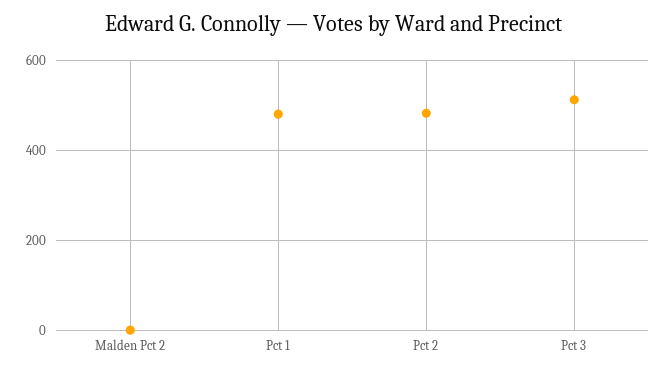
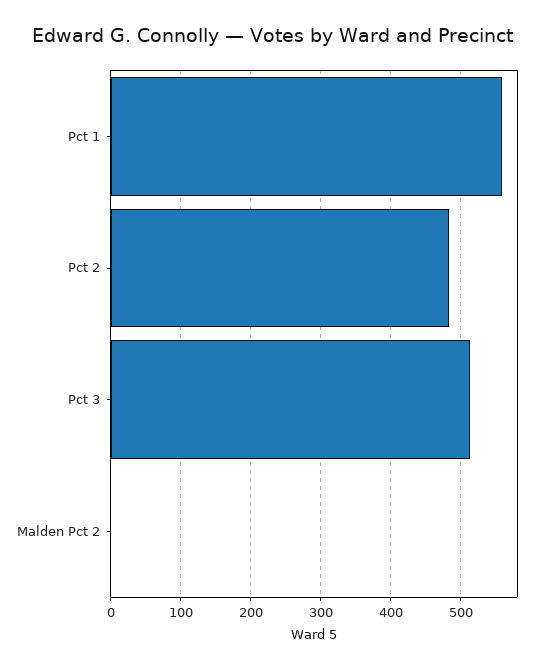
  {
    "Malden Pct 2": 0,
-   "Pct 1": 480,
+   "Pct 1": 560,
    "Pct 2": 480,
    "Pct 3": 510
  }

